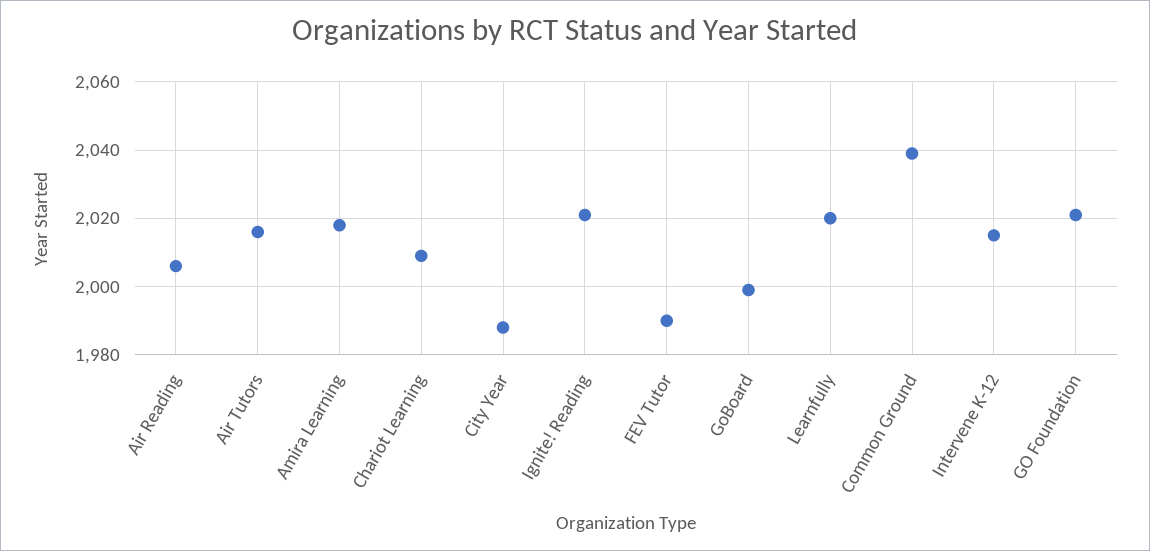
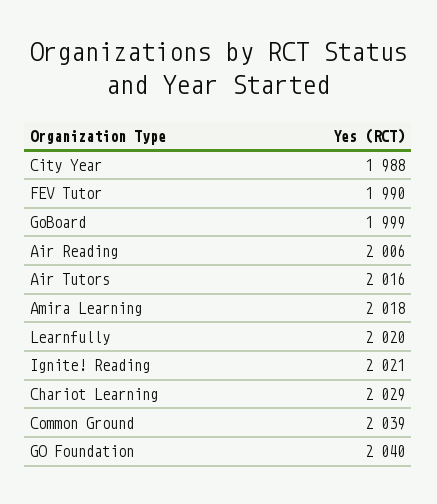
  {
    "Air Reading": 2006,
    "Air Tutors": 2016,
    "Amira Learning": 2018,
-   "Chariot Learning": 2010,
+   "Chariot Learning": 2029,
    "City Year": 1988,
    "Ignite! Reading": 2021,
    "FEV Tutor": 1990,
    "GoBoard": 1999,
    "Learnfully": 2020,
    "Common Ground": 2039,
-   "Intervene K-12": 2015,
-   "GO Foundation": 2020
+   "GO Foundation": 2040
  }

